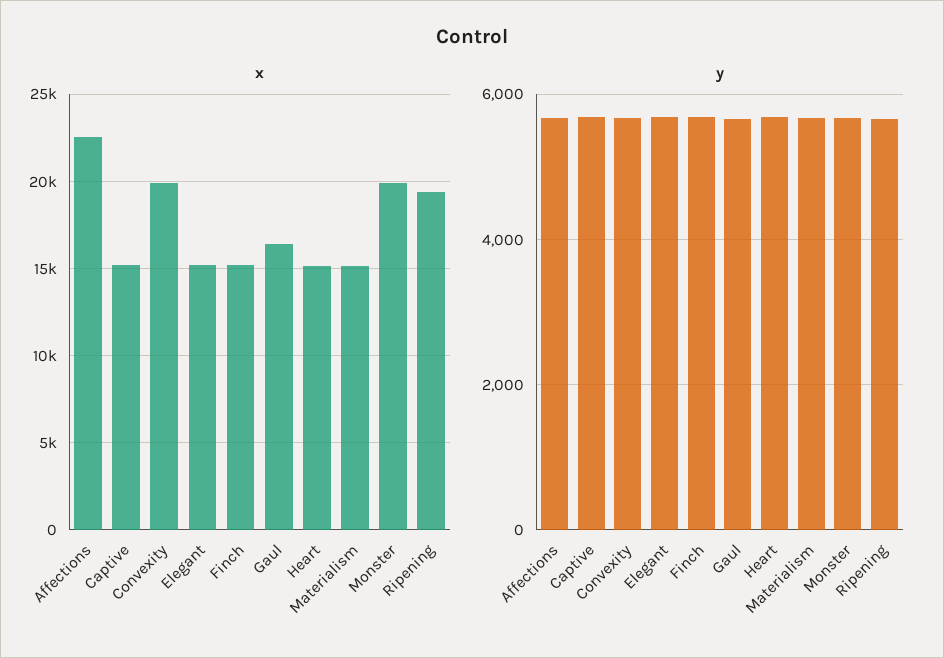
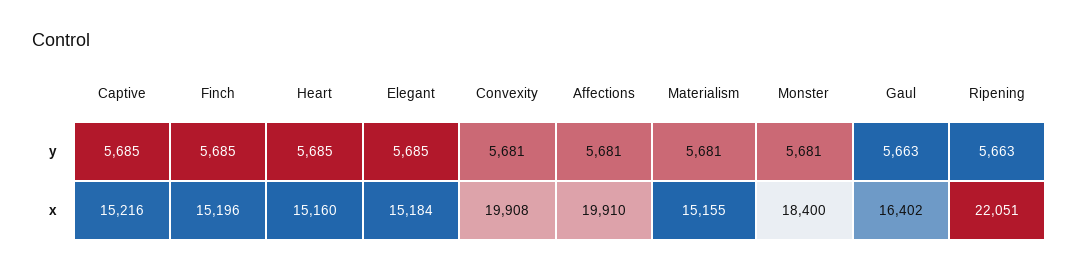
  {
    "x": {
-     "Affections": 22500,
+     "Affections": 19910,
      "Captive": 15216,
      "Convexity": 19908,
      "Elegant": 15184,
      "Finch": 15196,
      "Gaul": 16402,
      "Heart": 15160,
      "Materialism": 15155,
-     "Monster": 20000,
+     "Monster": 18400,
-     "Ripening": 19500
+     "Ripening": 22051
    },
    "y": {
      "Affections": 5681,
      "Captive": 5685,
      "Convexity": 5681,
      "Elegant": 5685,
      "Finch": 5685,
      "Gaul": 5663,
      "Heart": 5685,
      "Materialism": 5681,
      "Monster": 5681,
      "Ripening": 5663
    }
  }

